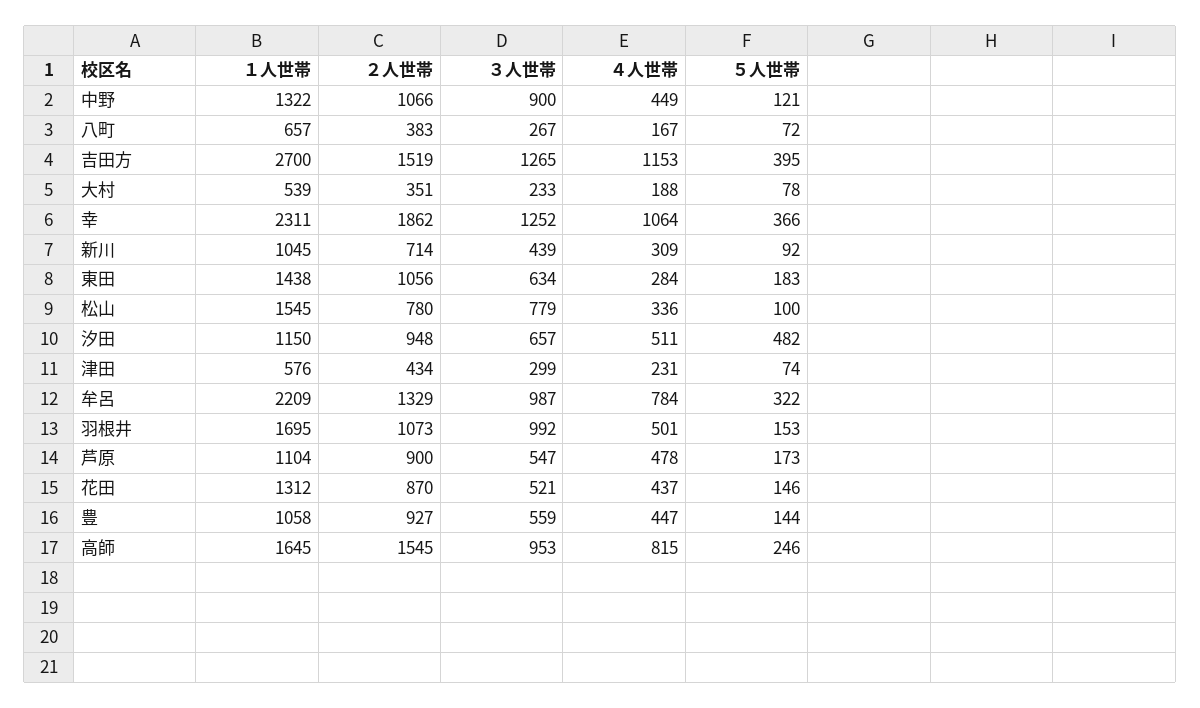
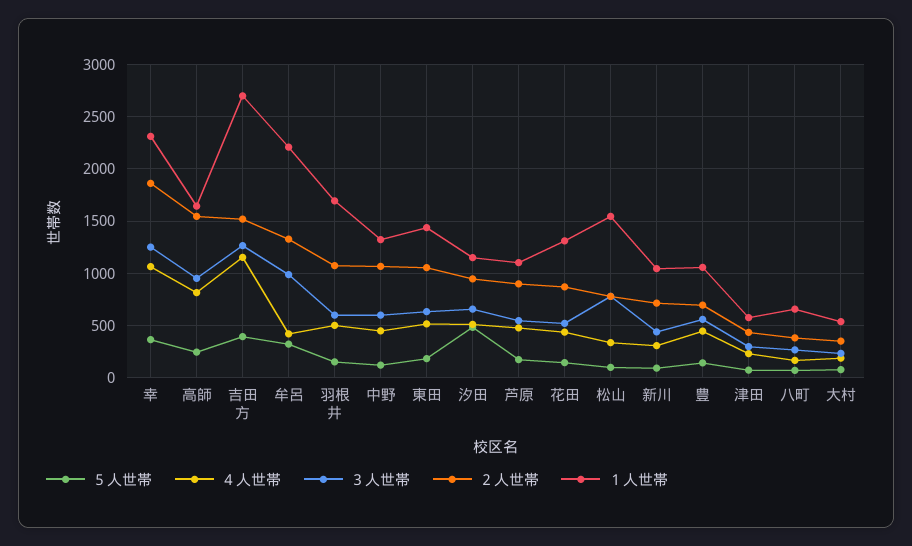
  {
    "１人世帯": {
      "中野": 1322,
      "八町": 657,
      "吉田方": 2700,
      "大村": 539,
      "幸": 2311,
      "新川": 1045,
      "東田": 1438,
      "松山": 1545,
      "汐田": 1150,
      "津田": 576,
      "牟呂": 2209,
      "羽根井": 1695,
      "芦原": 1104,
      "花田": 1312,
      "豊": 1058,
      "高師": 1645
    },
    "２人世帯": {
      "中野": 1066,
      "八町": 383,
      "吉田方": 1519,
      "大村": 351,
      "幸": 1862,
      "新川": 714,
      "東田": 1056,
      "松山": 780,
      "汐田": 948,
      "津田": 434,
      "牟呂": 1329,
      "羽根井": 1073,
      "芦原": 900,
      "花田": 870,
-     "豊": 927,
+     "豊": 700,
      "高師": 1545
    },
    "３人世帯": {
-     "中野": 900,
+     "中野": 600,
      "八町": 267,
      "吉田方": 1265,
      "大村": 233,
      "幸": 1252,
      "新川": 439,
      "東田": 634,
      "松山": 779,
      "汐田": 657,
      "津田": 299,
      "牟呂": 987,
-     "羽根井": 992,
+     "羽根井": 600,
      "芦原": 547,
      "花田": 521,
      "豊": 559,
      "高師": 953
    },
    "４人世帯": {
      "中野": 449,
      "八町": 167,
      "吉田方": 1153,
      "大村": 188,
      "幸": 1064,
      "新川": 309,
-     "東田": 284,
+     "東田": 500,
      "松山": 336,
      "汐田": 511,
      "津田": 231,
-     "牟呂": 784,
+     "牟呂": 400,
      "羽根井": 501,
      "芦原": 478,
      "花田": 437,
      "豊": 447,
      "高師": 815
    },
    "５人世帯": {
      "中野": 121,
      "八町": 72,
      "吉田方": 395,
      "大村": 78,
      "幸": 366,
      "新川": 92,
      "東田": 183,
      "松山": 100,
      "汐田": 482,
      "津田": 74,
      "牟呂": 322,
      "羽根井": 153,
      "芦原": 173,
      "花田": 146,
      "豊": 144,
      "高師": 246
    }
  }

